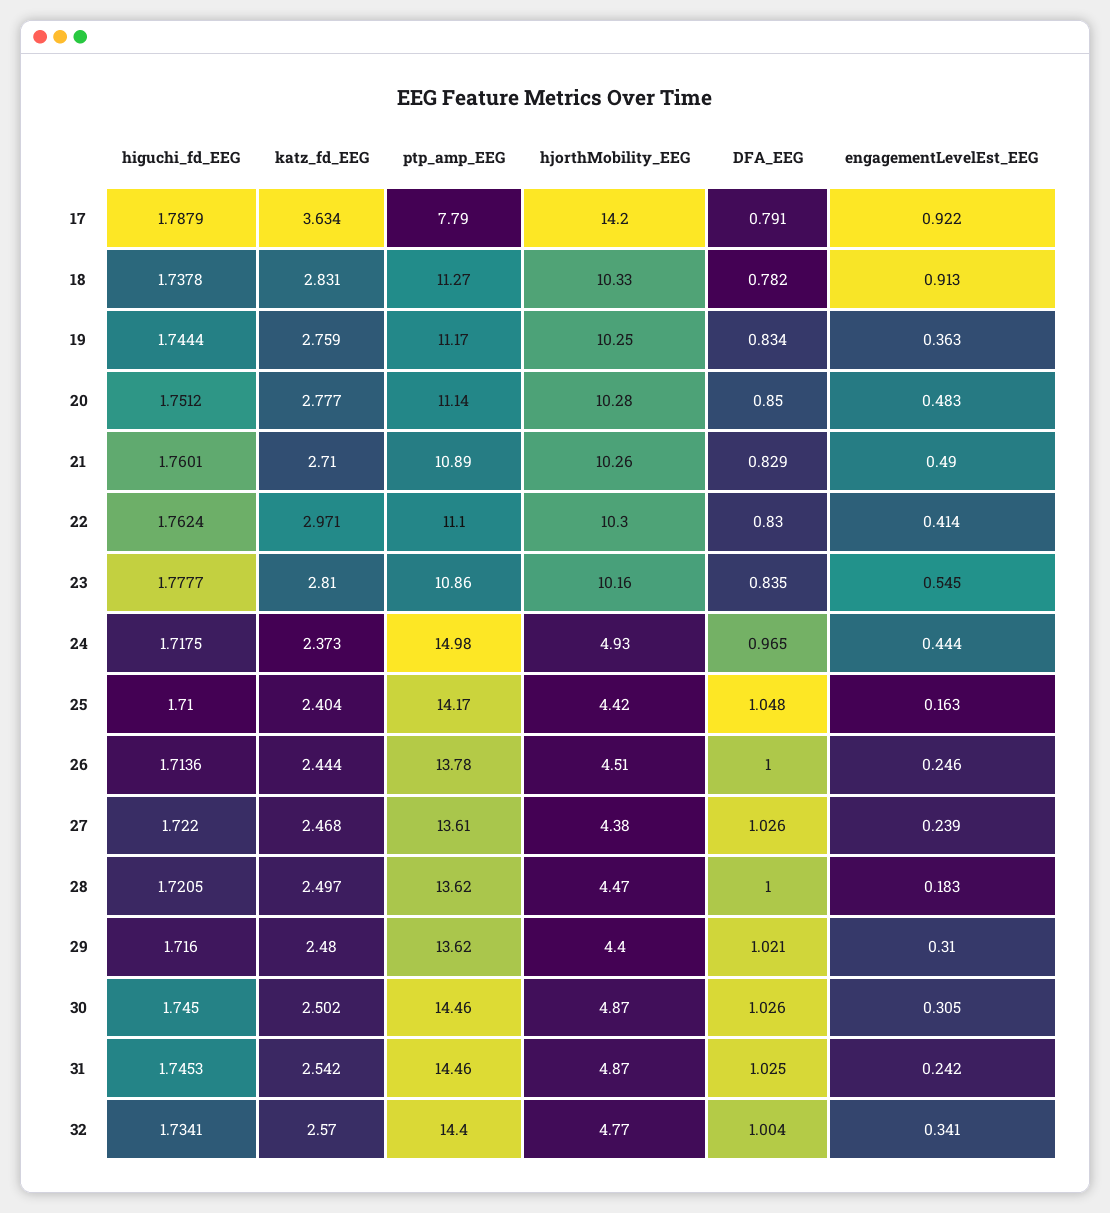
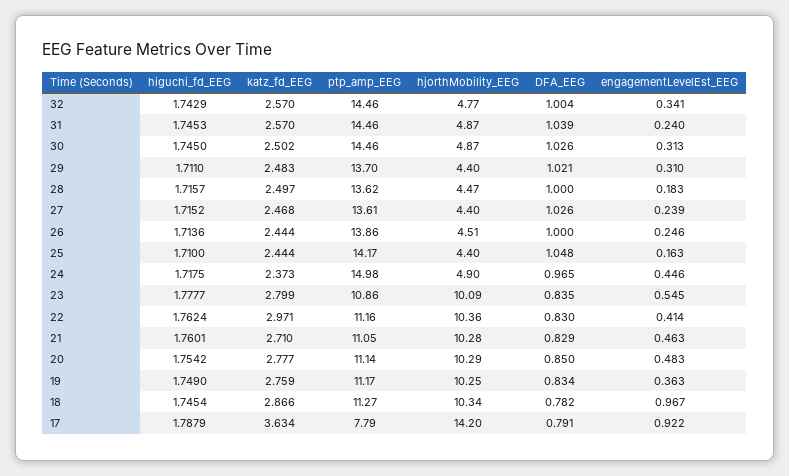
  {
    "higuchi_fd_EEG": {
      "17": 1.7879,
-     "18": 1.7378,
+     "18": 1.7454,
-     "19": 1.7444,
+     "19": 1.749,
-     "20": 1.7512,
+     "20": 1.7542,
      "21": 1.7601,
      "22": 1.7624,
      "23": 1.7777,
      "24": 1.7175,
      "25": 1.71,
      "26": 1.7136,
-     "27": 1.722,
+     "27": 1.7152,
-     "28": 1.7205,
+     "28": 1.7157,
-     "29": 1.716,
+     "29": 1.711,
      "30": 1.745,
      "31": 1.7453,
-     "32": 1.7341
+     "32": 1.7429
    },
    "katz_fd_EEG": {
      "17": 3.634,
-     "18": 2.831,
+     "18": 2.866,
      "19": 2.759,
      "20": 2.777,
      "21": 2.71,
      "22": 2.971,
-     "23": 2.81,
+     "23": 2.799,
      "24": 2.373,
-     "25": 2.404,
+     "25": 2.444,
      "26": 2.444,
      "27": 2.468,
      "28": 2.497,
-     "29": 2.48,
+     "29": 2.483,
      "30": 2.502,
-     "31": 2.542,
+     "31": 2.57,
      "32": 2.57
    },
    "ptp_amp_EEG": {
      "17": 7.79,
      "18": 11.27,
      "19": 11.17,
      "20": 11.14,
-     "21": 10.89,
+     "21": 11.05,
-     "22": 11.1,
+     "22": 11.16,
      "23": 10.86,
      "24": 14.98,
      "25": 14.17,
-     "26": 13.78,
+     "26": 13.86,
      "27": 13.61,
      "28": 13.62,
-     "29": 13.62,
+     "29": 13.7,
      "30": 14.46,
      "31": 14.46,
-     "32": 14.4
+     "32": 14.46
    },
    "hjorthMobility_EEG": {
      "17": 14.2,
-     "18": 10.33,
+     "18": 10.34,
      "19": 10.25,
-     "20": 10.28,
+     "20": 10.29,
-     "21": 10.26,
+     "21": 10.28,
-     "22": 10.3,
+     "22": 10.36,
-     "23": 10.16,
+     "23": 10.09,
-     "24": 4.93,
+     "24": 4.9,
-     "25": 4.42,
+     "25": 4.4,
      "26": 4.51,
-     "27": 4.38,
+     "27": 4.4,
      "28": 4.47,
      "29": 4.4,
      "30": 4.87,
      "31": 4.87,
      "32": 4.77
    },
    "DFA_EEG": {
      "17": 0.791,
      "18": 0.782,
      "19": 0.834,
      "20": 0.85,
      "21": 0.829,
      "22": 0.83,
      "23": 0.835,
      "24": 0.965,
      "25": 1.048,
      "26": 1,
      "27": 1.026,
      "28": 1,
      "29": 1.021,
      "30": 1.026,
-     "31": 1.025,
+     "31": 1.039,
      "32": 1.004
    },
    "engagementLevelEst_EEG": {
      "17": 0.922,
-     "18": 0.913,
+     "18": 0.967,
      "19": 0.363,
      "20": 0.483,
-     "21": 0.49,
+     "21": 0.463,
      "22": 0.414,
      "23": 0.545,
-     "24": 0.444,
+     "24": 0.446,
      "25": 0.163,
      "26": 0.246,
      "27": 0.239,
      "28": 0.183,
      "29": 0.31,
-     "30": 0.305,
+     "30": 0.313,
-     "31": 0.242,
+     "31": 0.24,
      "32": 0.341
    }
  }

